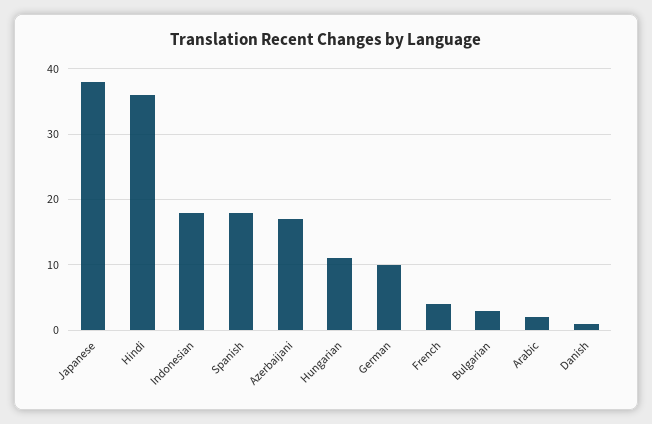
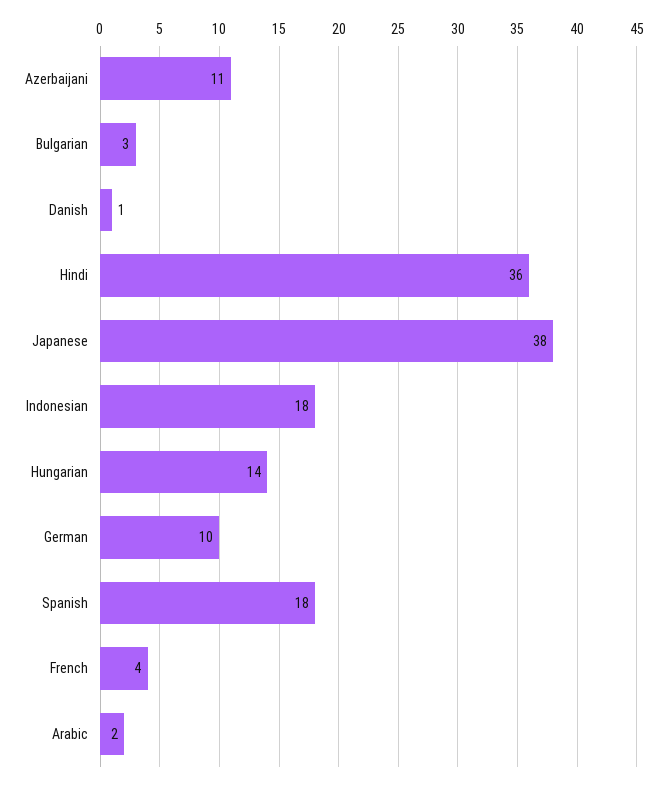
  {
    "Japanese": 38,
    "Hindi": 36,
    "Indonesian": 18,
    "Spanish": 18,
-   "Azerbaijani": 17,
+   "Azerbaijani": 11,
-   "Hungarian": 11,
+   "Hungarian": 14,
    "German": 10,
    "French": 4,
    "Bulgarian": 3,
    "Arabic": 2,
    "Danish": 1
  }

